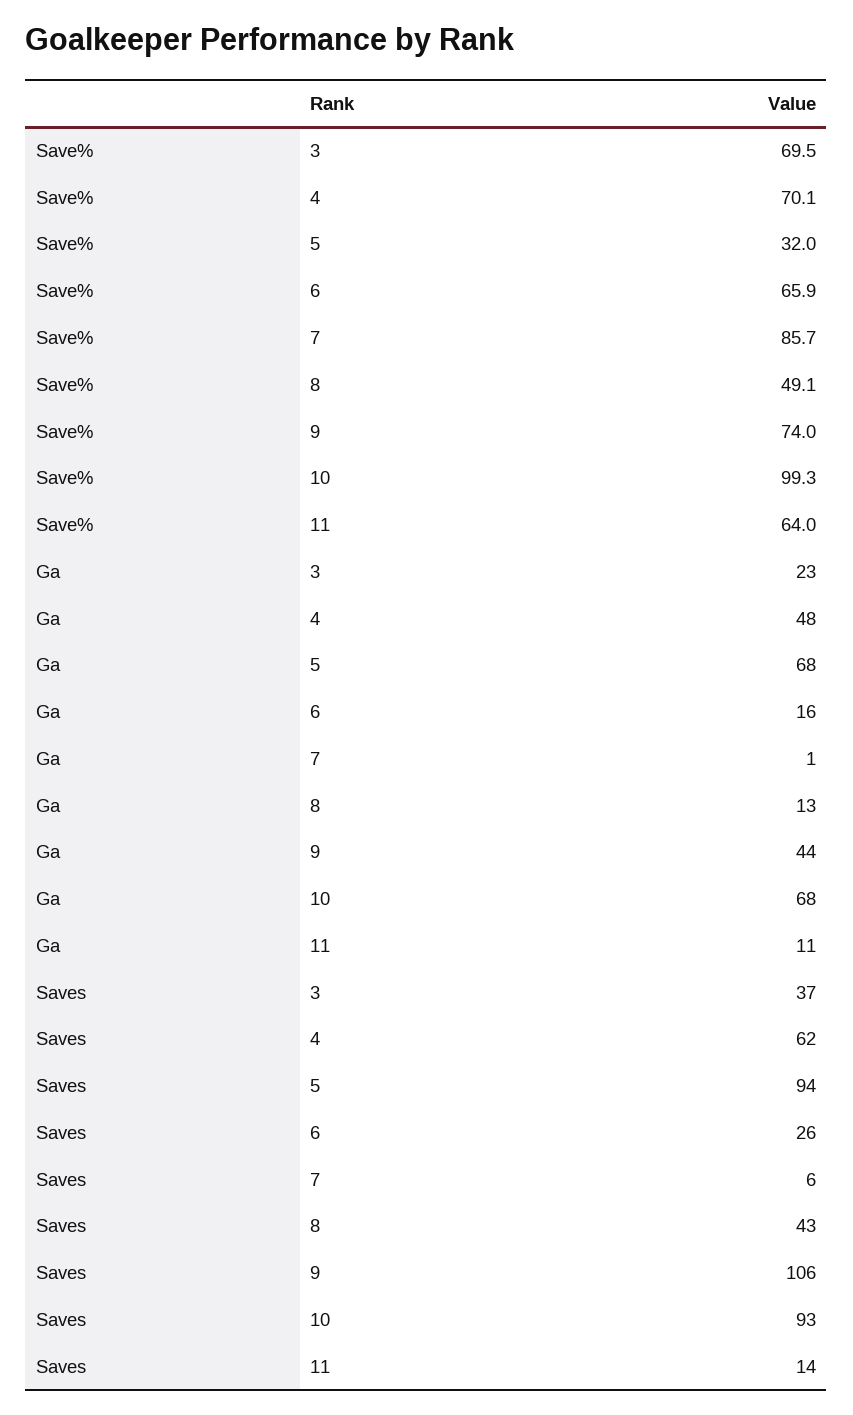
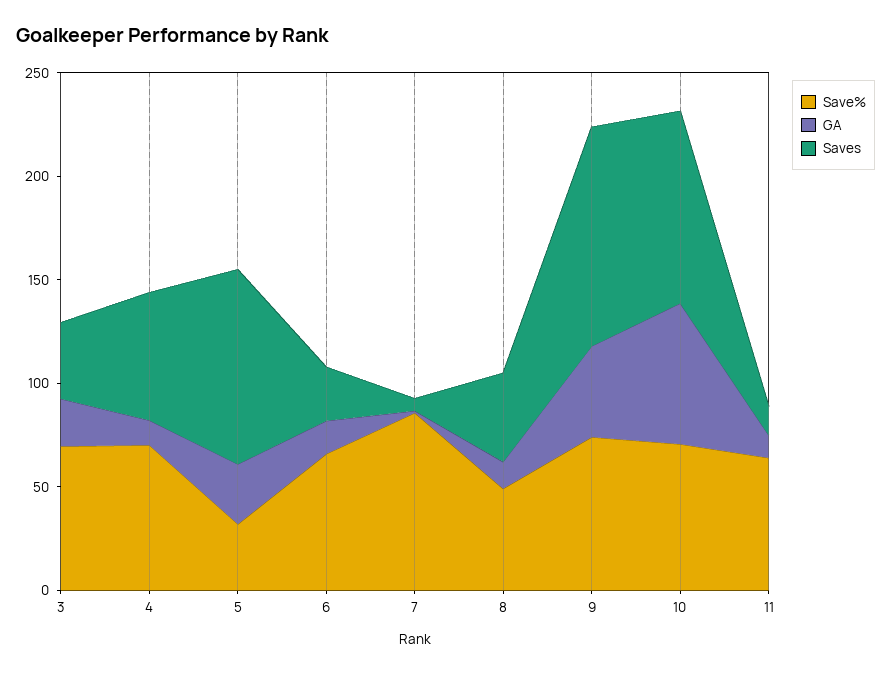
  {
    "Save%": {
      "3": 69.5,
      "4": 70.1,
      "5": 32,
      "6": 65.9,
      "7": 85.7,
      "8": 49.1,
      "9": 74,
-     "10": 99.3,
+     "10": 70,
      "11": 64
    },
    "Ga": {
      "3": 23,
-     "4": 48,
+     "4": 10,
-     "5": 68,
+     "5": 30,
      "6": 16,
      "7": 1,
      "8": 13,
      "9": 44,
      "10": 68,
      "11": 11
    },
    "Saves": {
      "3": 37,
      "4": 62,
      "5": 94,
      "6": 26,
      "7": 6,
      "8": 43,
      "9": 106,
      "10": 93,
      "11": 14
    }
  }

